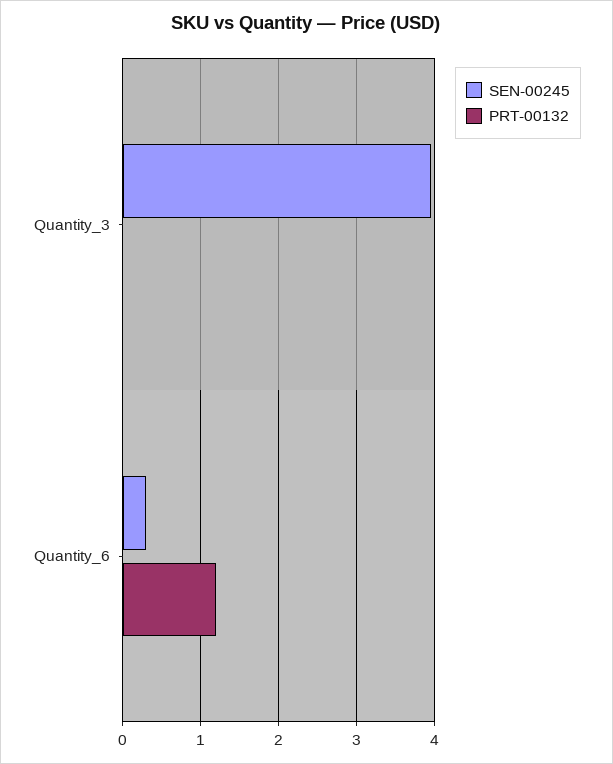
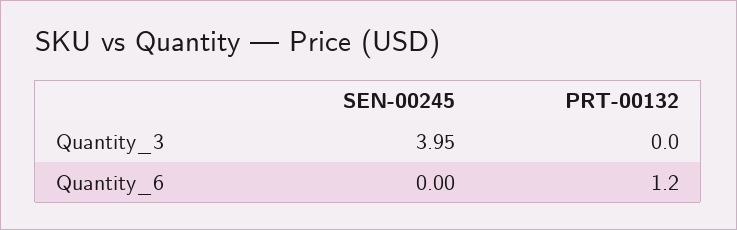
  {
    "SEN-00245": {
      "Quantity_3": 3.95,
-     "Quantity_6": 0.3
+     "Quantity_6": 0
    },
    "PRT-00132": {
      "Quantity_3": 0,
      "Quantity_6": 1.2
    }
  }

